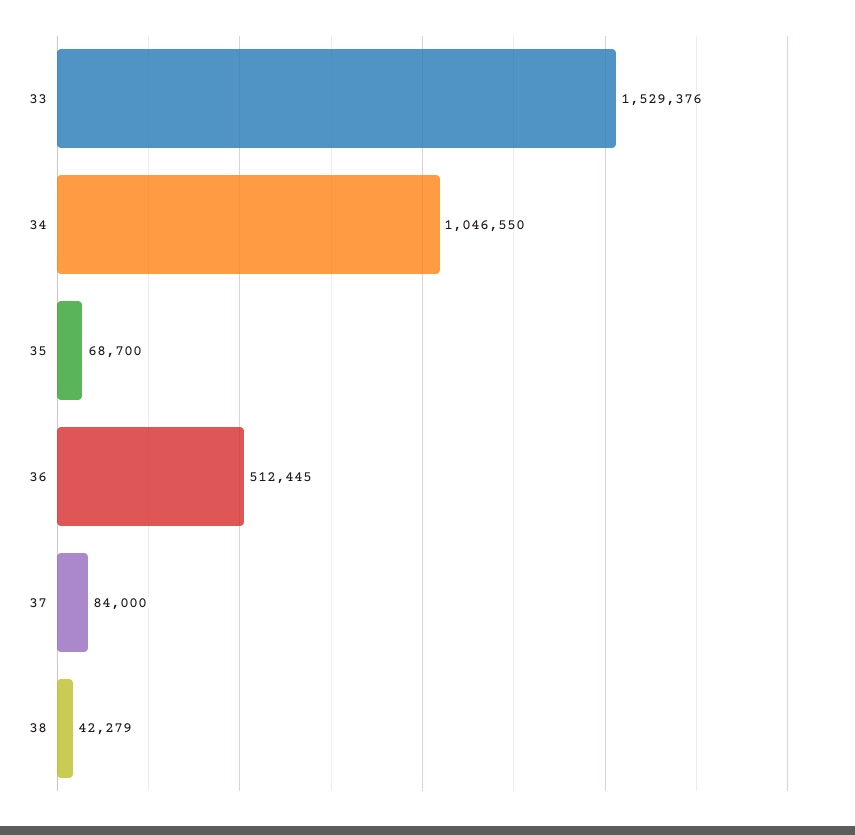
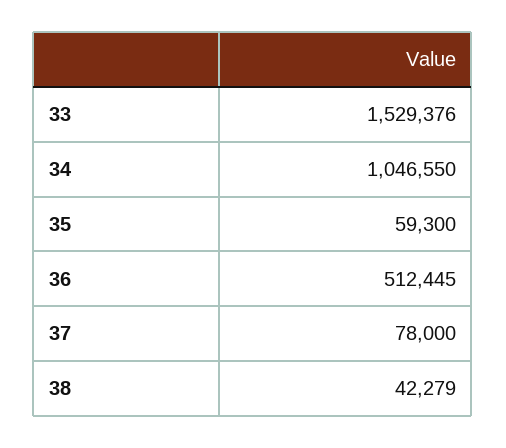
  {
    "33": 1529376,
    "34": 1046550,
-   "35": 68700,
+   "35": 59300,
    "36": 512445,
-   "37": 84000,
+   "37": 78000,
    "38": 42279
  }

